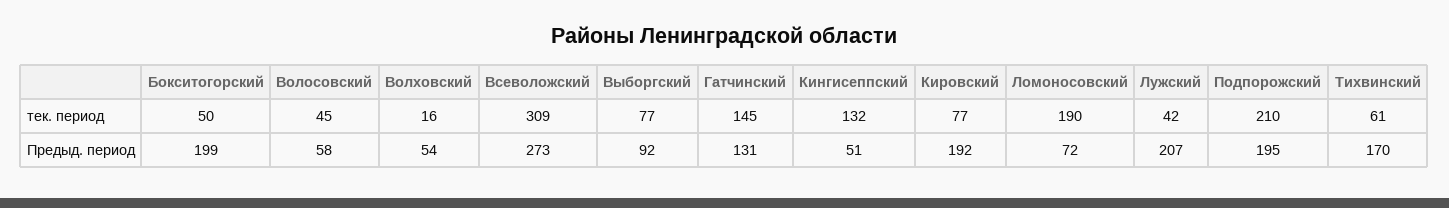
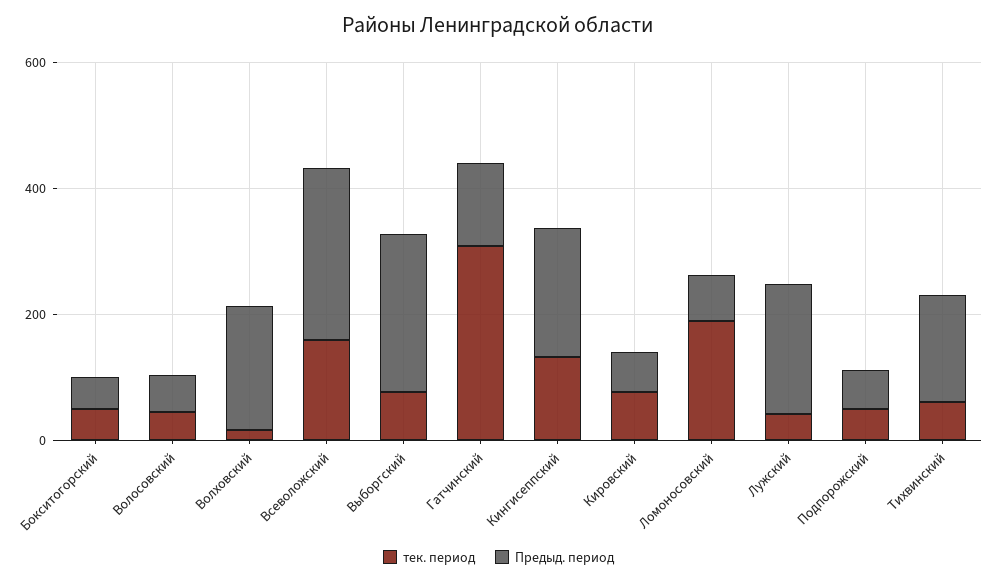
  {
    "тек. период": {
      "Бокситогорский": 50,
      "Волосовский": 45,
      "Волховский": 16,
-     "Всеволожский": 309,
+     "Всеволожский": 150,
      "Выборгский": 77,
-     "Гатчинский": 145,
+     "Гатчинский": 300,
      "Кингисеппский": 132,
      "Кировский": 77,
      "Ломоносовский": 190,
      "Лужский": 42,
-     "Подпорожский": 210,
+     "Подпорожский": 50,
      "Тихвинский": 61
    },
    "Предыд. период": {
-     "Бокситогорский": 199,
+     "Бокситогорский": 50,
      "Волосовский": 58,
-     "Волховский": 54,
+     "Волховский": 200,
      "Всеволожский": 273,
-     "Выборгский": 92,
+     "Выборгский": 250,
      "Гатчинский": 131,
-     "Кингисеппский": 51,
+     "Кингисеппский": 200,
-     "Кировский": 192,
+     "Кировский": 50,
      "Ломоносовский": 72,
      "Лужский": 207,
-     "Подпорожский": 195,
+     "Подпорожский": 50,
      "Тихвинский": 170
    }
  }

